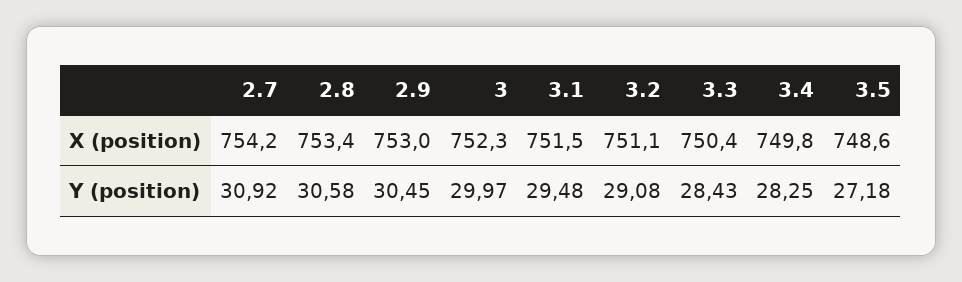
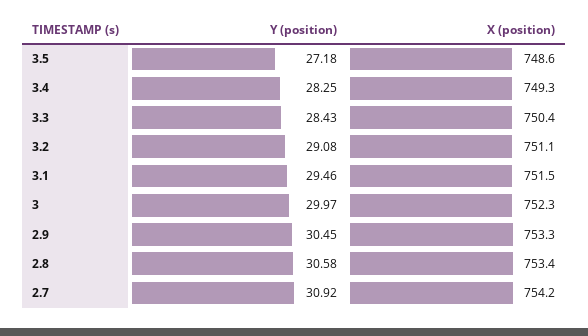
  {
    "2.7": {
      "X (position)": 754.2,
      "Y (position)": 30.92
    },
    "2.8": {
      "X (position)": 753.4,
      "Y (position)": 30.58
    },
    "2.9": {
-     "X (position)": 753,
+     "X (position)": 753.3,
      "Y (position)": 30.45
    },
    "3": {
      "X (position)": 752.3,
      "Y (position)": 29.97
    },
    "3.1": {
      "X (position)": 751.5,
-     "Y (position)": 29.48
+     "Y (position)": 29.46
    },
    "3.2": {
      "X (position)": 751.1,
      "Y (position)": 29.08
    },
    "3.3": {
      "X (position)": 750.4,
      "Y (position)": 28.43
    },
    "3.4": {
-     "X (position)": 749.8,
+     "X (position)": 749.3,
      "Y (position)": 28.25
    },
    "3.5": {
      "X (position)": 748.6,
      "Y (position)": 27.18
    }
  }

